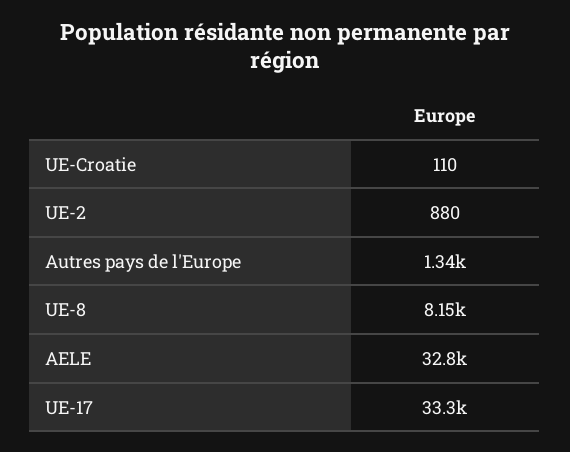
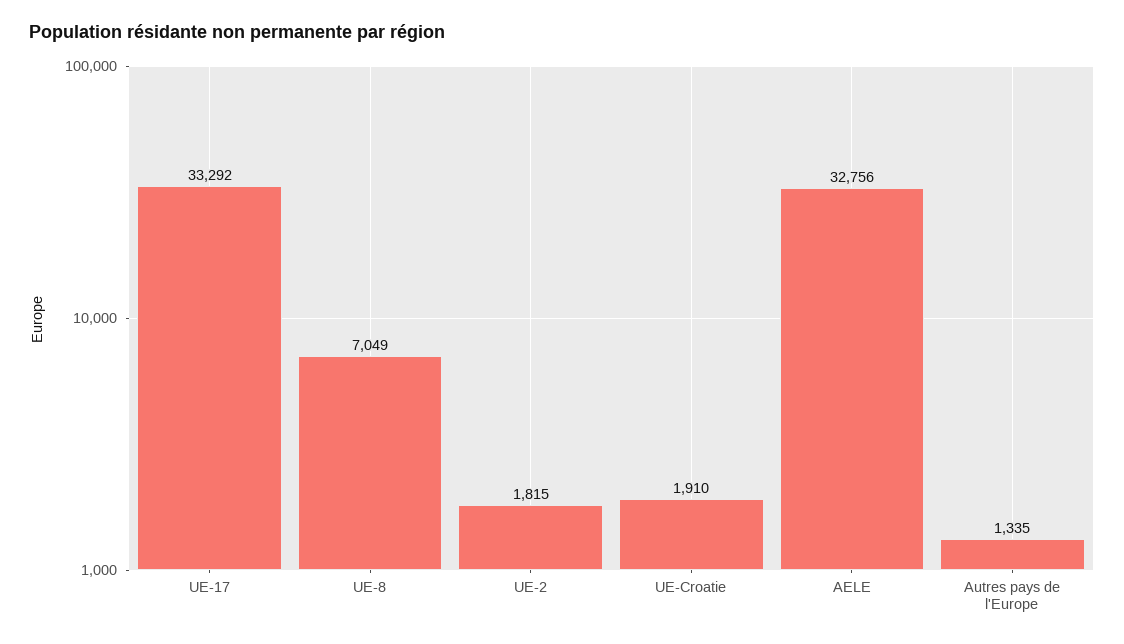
  {
-   "UE-Croatie": 110,
+   "UE-Croatie": 1910,
-   "UE-2": 880,
+   "UE-2": 1815,
    "Autres pays de l'Europe": 1335,
-   "UE-8": 8150,
+   "UE-8": 7049,
    "AELE": 32756,
    "UE-17": 33292
  }

